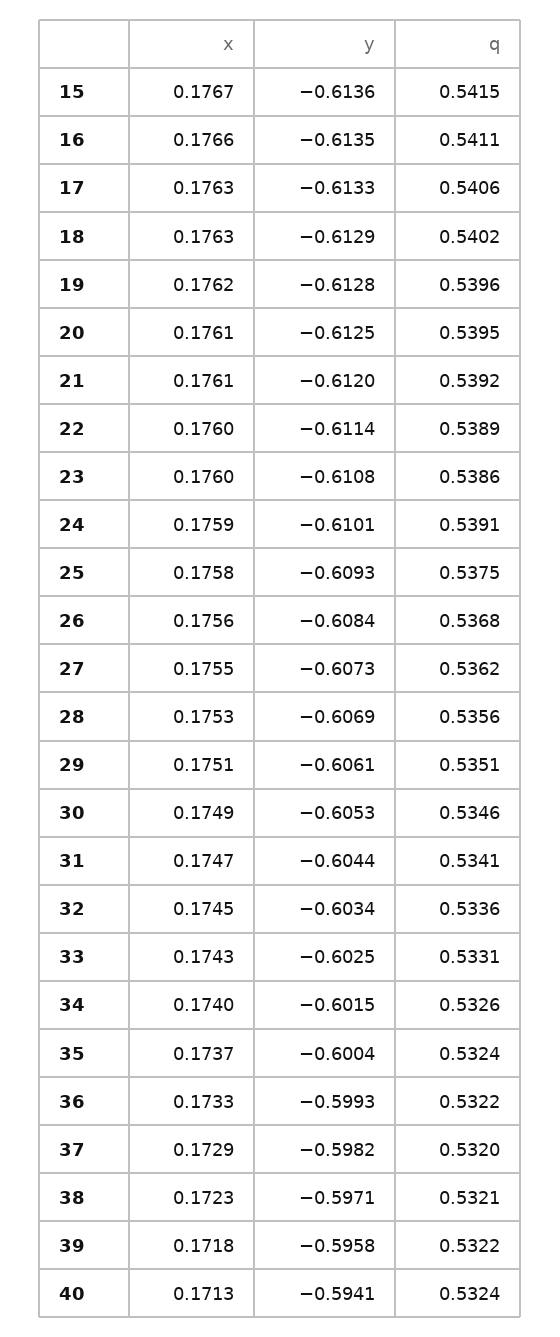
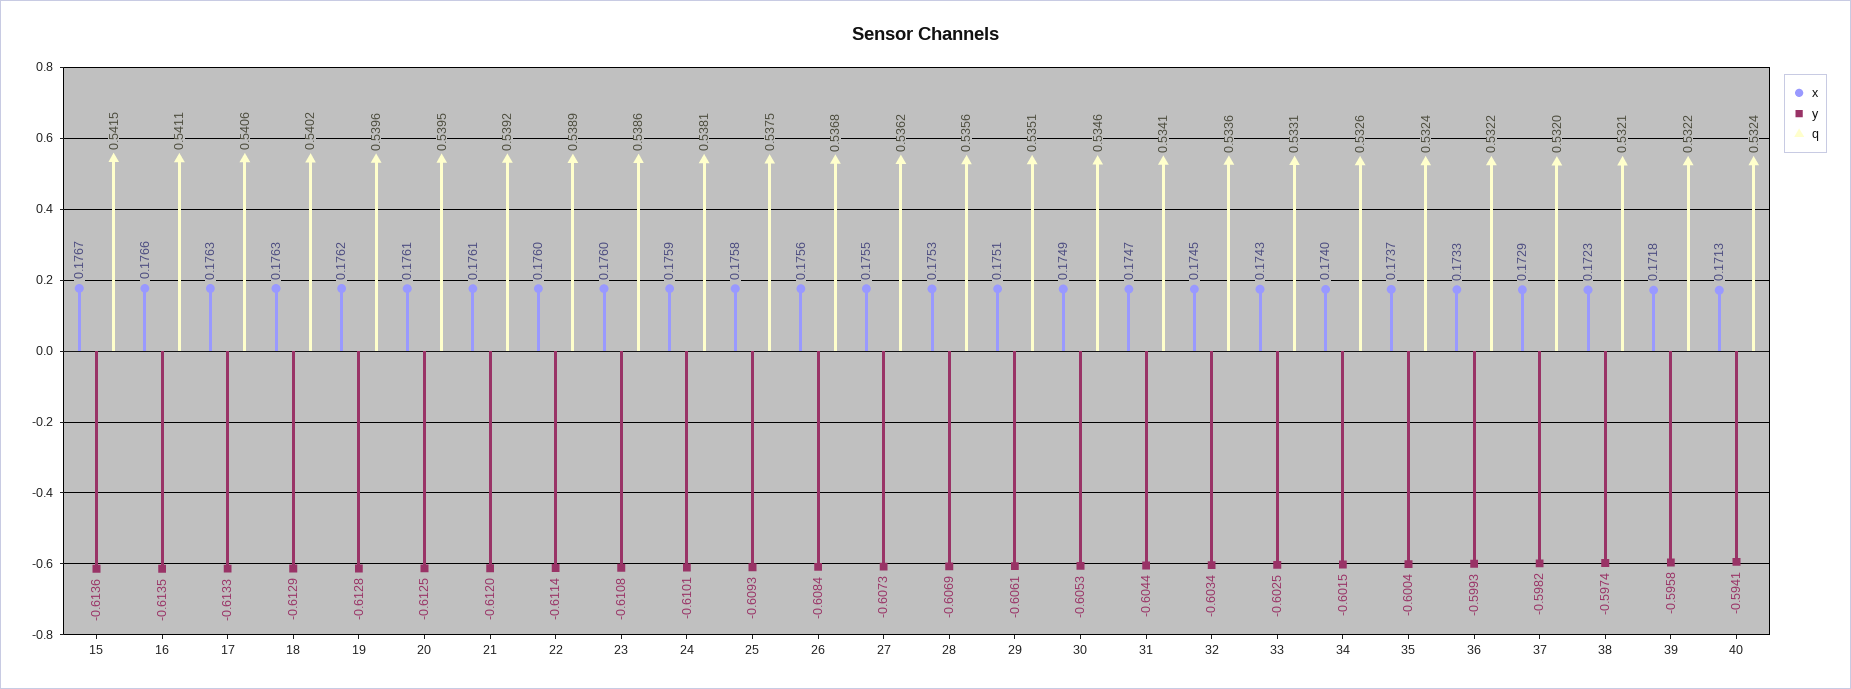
  {
    "x": {
      "15": 0.1767,
      "16": 0.1766,
      "17": 0.1763,
      "18": 0.1763,
      "19": 0.1762,
      "20": 0.1761,
      "21": 0.1761,
      "22": 0.176,
      "23": 0.176,
      "24": 0.1759,
      "25": 0.1758,
      "26": 0.1756,
      "27": 0.1755,
      "28": 0.1753,
      "29": 0.1751,
      "30": 0.1749,
      "31": 0.1747,
      "32": 0.1745,
      "33": 0.1743,
      "34": 0.174,
      "35": 0.1737,
      "36": 0.1733,
      "37": 0.1729,
      "38": 0.1723,
      "39": 0.1718,
      "40": 0.1713
    },
    "y": {
      "15": -0.6136,
      "16": -0.6135,
      "17": -0.6133,
      "18": -0.6129,
      "19": -0.6128,
      "20": -0.6125,
      "21": -0.612,
      "22": -0.6114,
      "23": -0.6108,
      "24": -0.6101,
      "25": -0.6093,
      "26": -0.6084,
      "27": -0.6073,
      "28": -0.6069,
      "29": -0.6061,
      "30": -0.6053,
      "31": -0.6044,
      "32": -0.6034,
      "33": -0.6025,
      "34": -0.6015,
      "35": -0.6004,
      "36": -0.5993,
      "37": -0.5982,
-     "38": -0.5971,
+     "38": -0.5974,
      "39": -0.5958,
      "40": -0.5941
    },
    "q": {
      "15": 0.5415,
      "16": 0.5411,
      "17": 0.5406,
      "18": 0.5402,
      "19": 0.5396,
      "20": 0.5395,
      "21": 0.5392,
      "22": 0.5389,
      "23": 0.5386,
-     "24": 0.5391,
+     "24": 0.5381,
      "25": 0.5375,
      "26": 0.5368,
      "27": 0.5362,
      "28": 0.5356,
      "29": 0.5351,
      "30": 0.5346,
      "31": 0.5341,
      "32": 0.5336,
      "33": 0.5331,
      "34": 0.5326,
      "35": 0.5324,
      "36": 0.5322,
      "37": 0.532,
      "38": 0.5321,
      "39": 0.5322,
      "40": 0.5324
    }
  }

